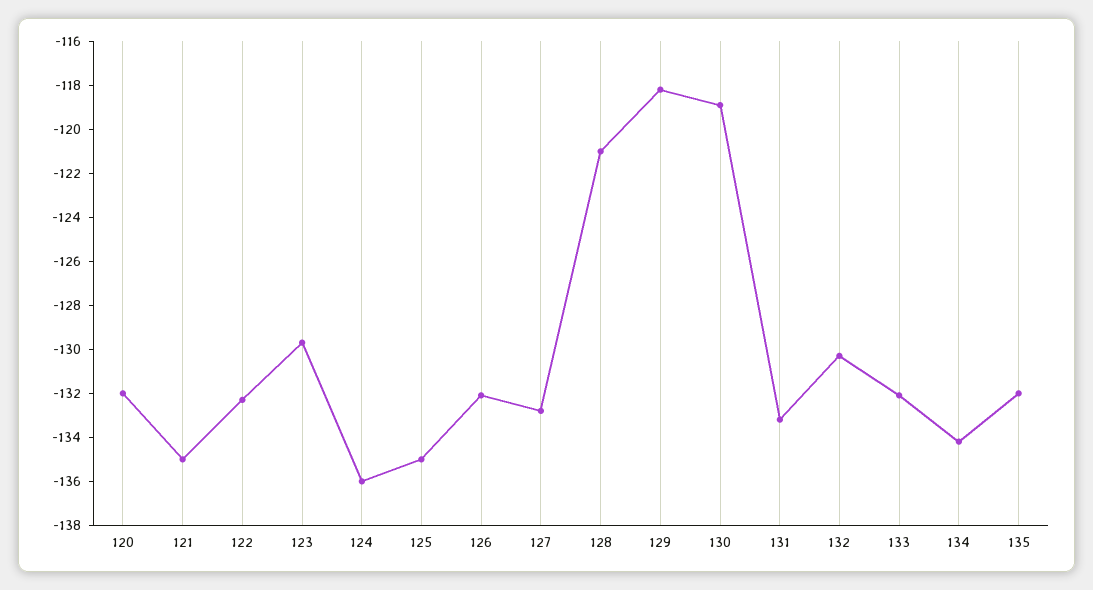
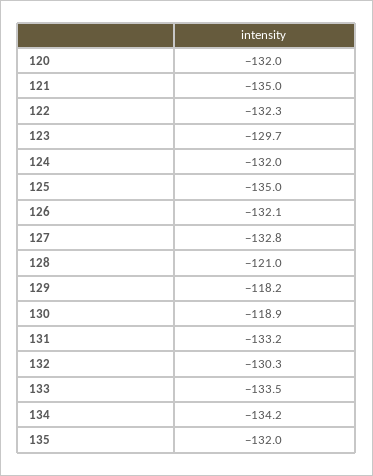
  {
    "120": -132,
    "121": -135,
    "122": -132.3,
    "123": -129.7,
-   "124": -136,
+   "124": -132,
    "125": -135,
    "126": -132.1,
    "127": -132.8,
    "128": -121,
    "129": -118.2,
    "130": -118.9,
    "131": -133.2,
    "132": -130.3,
-   "133": -132,
+   "133": -133.5,
    "134": -134.2,
    "135": -132
  }

